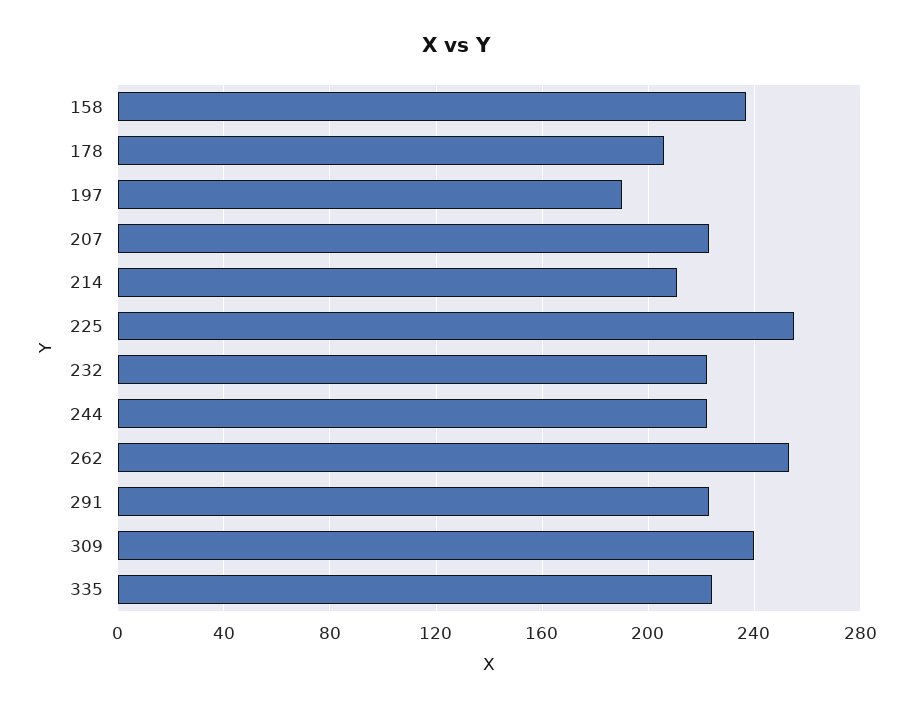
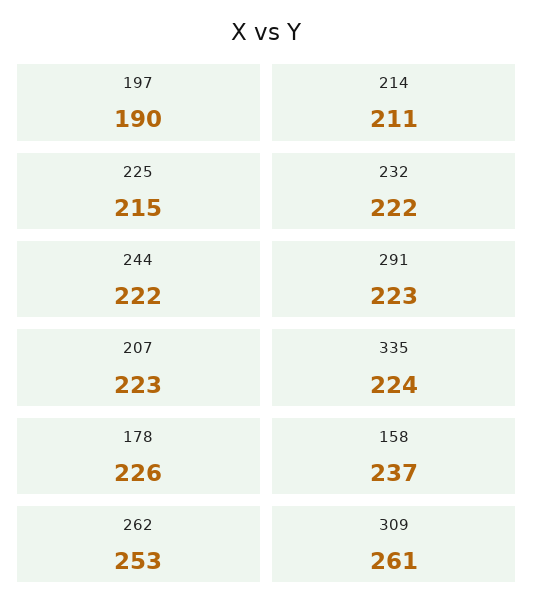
  {
    "158": 237,
-   "178": 205,
+   "178": 226,
    "197": 190,
    "207": 223,
    "214": 211,
-   "225": 255,
+   "225": 215,
    "232": 222,
    "244": 222,
    "262": 253,
    "291": 223,
-   "309": 240,
+   "309": 261,
    "335": 224
  }

